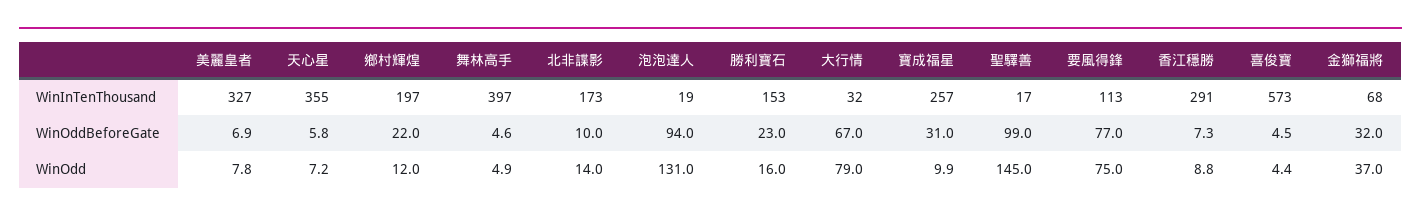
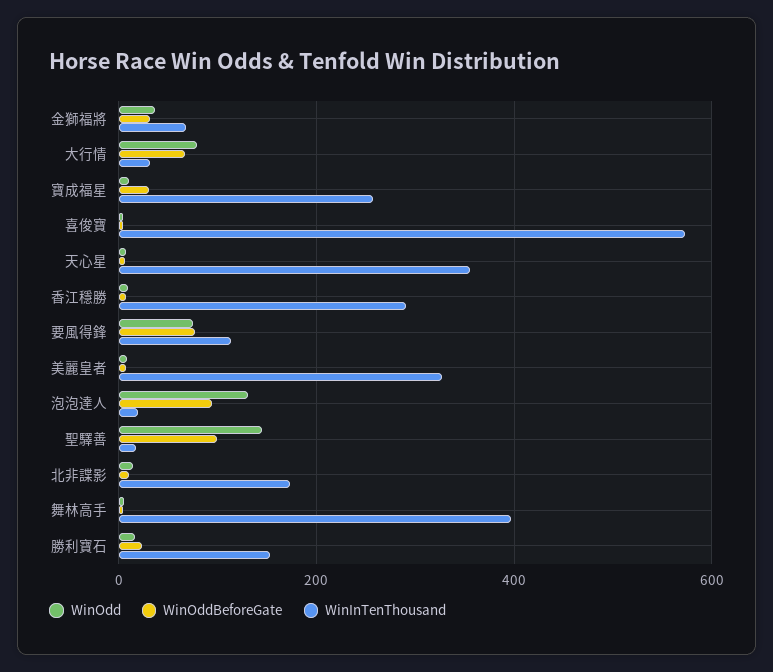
  {
    "WinInTenThousand": {
      "美麗皇者": 327,
      "天心星": 355,
-     "鄉村輝煌": 197,
      "舞林高手": 397,
      "北非諜影": 173,
      "泡泡達人": 19,
      "勝利寶石": 153,
      "大行情": 32,
      "寶成福星": 257,
      "聖驛善": 17,
      "要風得鋒": 113,
      "香江穩勝": 291,
      "喜俊寶": 573,
      "金獅福將": 68
    },
    "WinOddBeforeGate": {
      "美麗皇者": 6.9,
      "天心星": 5.8,
-     "鄉村輝煌": 22,
      "舞林高手": 4.6,
      "北非諜影": 10,
      "泡泡達人": 94,
      "勝利寶石": 23,
      "大行情": 67,
      "寶成福星": 31,
      "聖驛善": 99,
      "要風得鋒": 77,
      "香江穩勝": 7.3,
      "喜俊寶": 4.5,
      "金獅福將": 32
    },
    "WinOdd": {
      "美麗皇者": 7.8,
      "天心星": 7.2,
-     "鄉村輝煌": 12,
      "舞林高手": 4.9,
      "北非諜影": 14,
      "泡泡達人": 131,
      "勝利寶石": 16,
      "大行情": 79,
      "寶成福星": 9.9,
      "聖驛善": 145,
      "要風得鋒": 75,
      "香江穩勝": 8.8,
      "喜俊寶": 4.4,
      "金獅福將": 37
    }
  }

